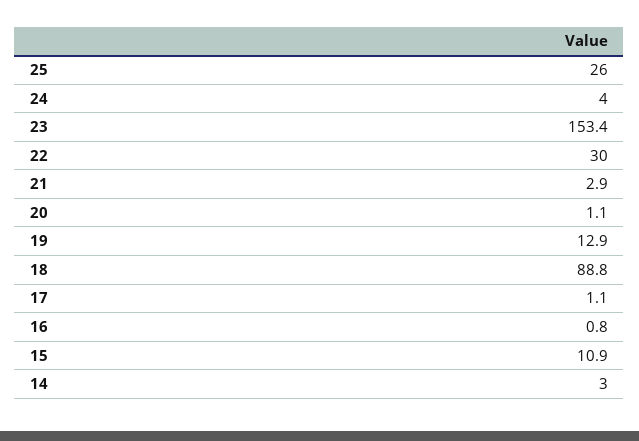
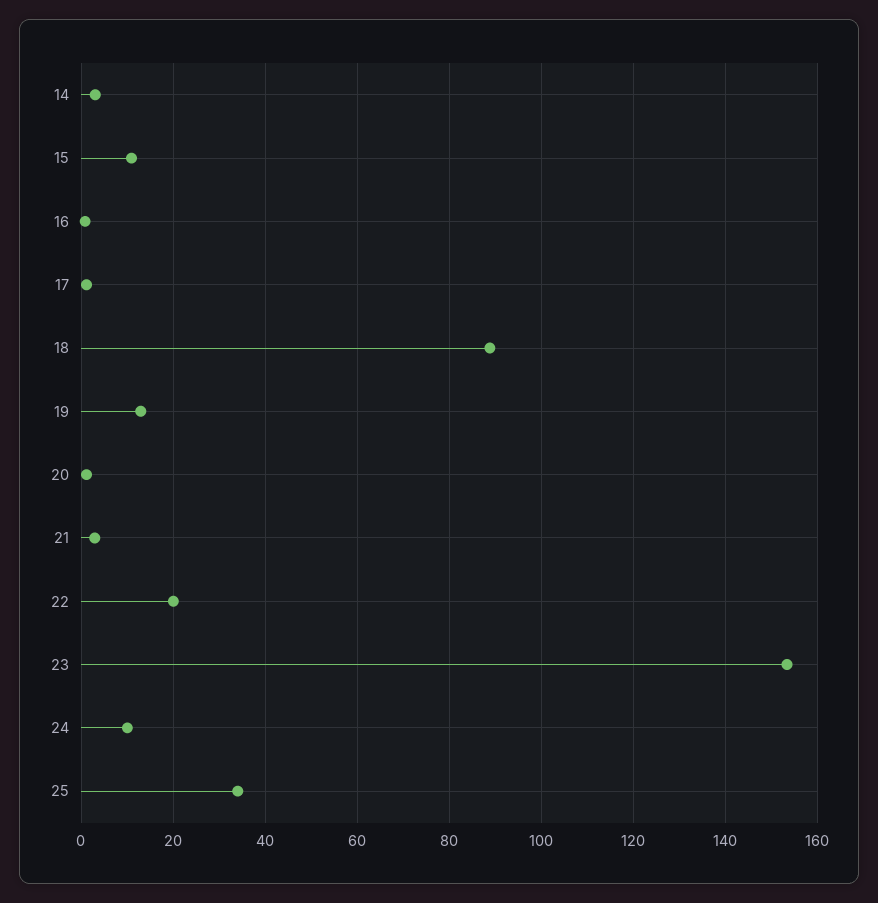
  {
-   "25": 26,
+   "25": 34,
-   "24": 4,
+   "24": 10,
    "23": 153.4,
-   "22": 30,
+   "22": 20,
    "21": 2.9,
    "20": 1.1,
    "19": 12.9,
    "18": 88.8,
    "17": 1.1,
    "16": 0.8,
    "15": 10.9,
    "14": 3
  }

